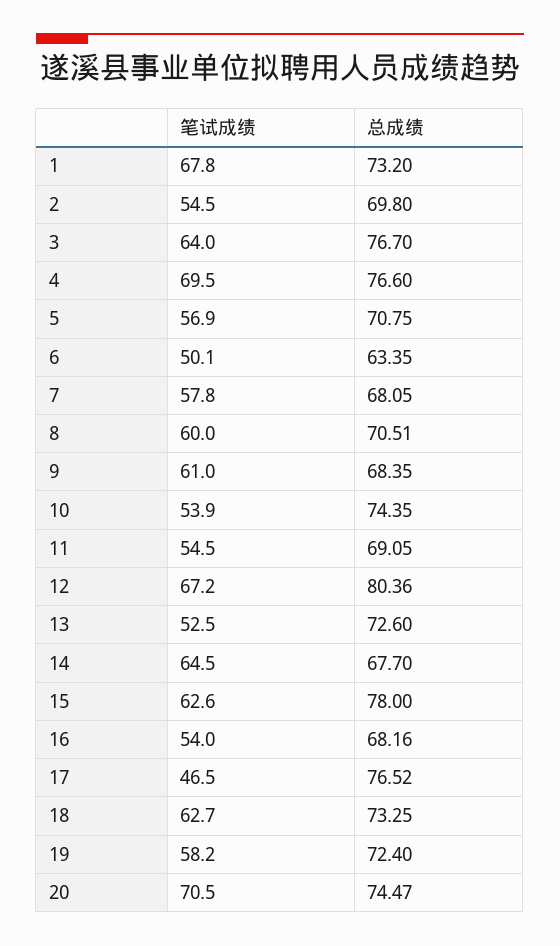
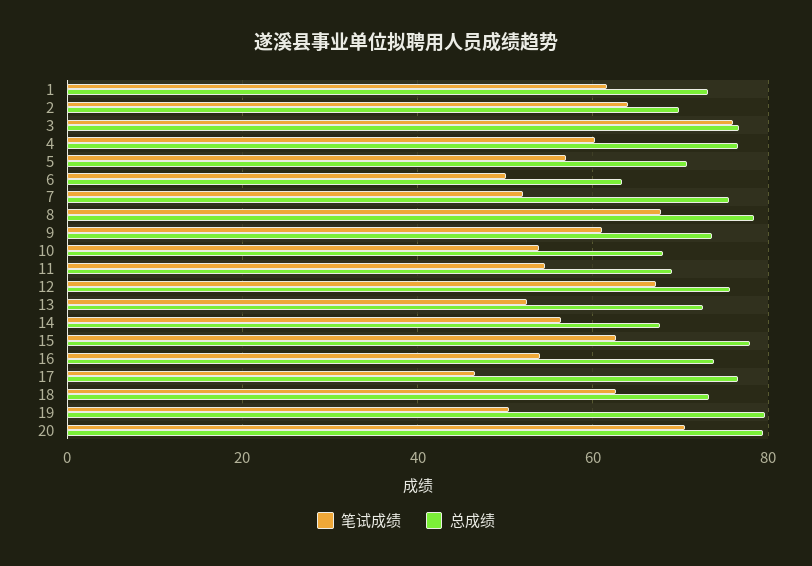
  {
    "笔试成绩": {
-     "1": 67.8,
+     "1": 62,
-     "2": 54.5,
+     "2": 64,
-     "3": 64,
+     "3": 76,
-     "4": 69.5,
+     "4": 60,
      "5": 56.9,
      "6": 50.1,
-     "7": 57.8,
+     "7": 52,
-     "8": 60,
+     "8": 68,
      "9": 61,
      "10": 53.9,
      "11": 54.5,
      "12": 67.2,
      "13": 52.5,
-     "14": 64.5,
+     "14": 56,
      "15": 62.6,
      "16": 54,
      "17": 46.5,
      "18": 62.7,
-     "19": 58.2,
+     "19": 50,
      "20": 70.5
    },
    "总成绩": {
      "1": 73.2,
      "2": 69.8,
      "3": 76.7,
      "4": 76.6,
      "5": 70.75,
      "6": 63.35,
-     "7": 68.05,
+     "7": 76,
-     "8": 70.51,
+     "8": 78,
-     "9": 68.35,
+     "9": 74,
-     "10": 74.35,
+     "10": 68,
      "11": 69.05,
-     "12": 80.36,
+     "12": 76,
      "13": 72.6,
      "14": 67.7,
      "15": 78,
-     "16": 68.16,
+     "16": 74,
      "17": 76.52,
      "18": 73.25,
-     "19": 72.4,
+     "19": 80,
-     "20": 74.47
+     "20": 80
    }
  }

